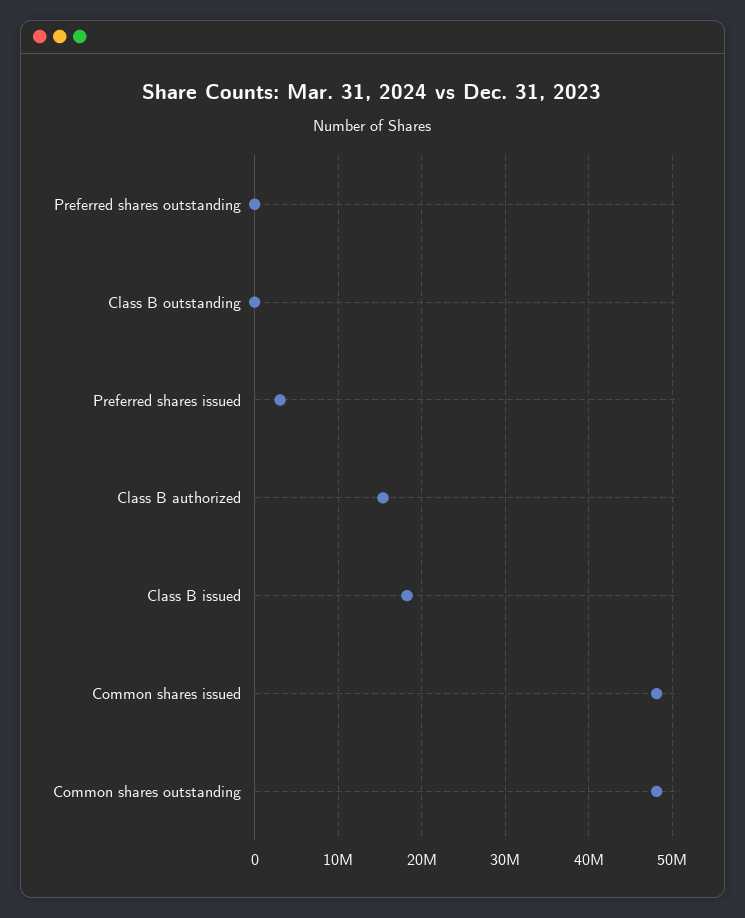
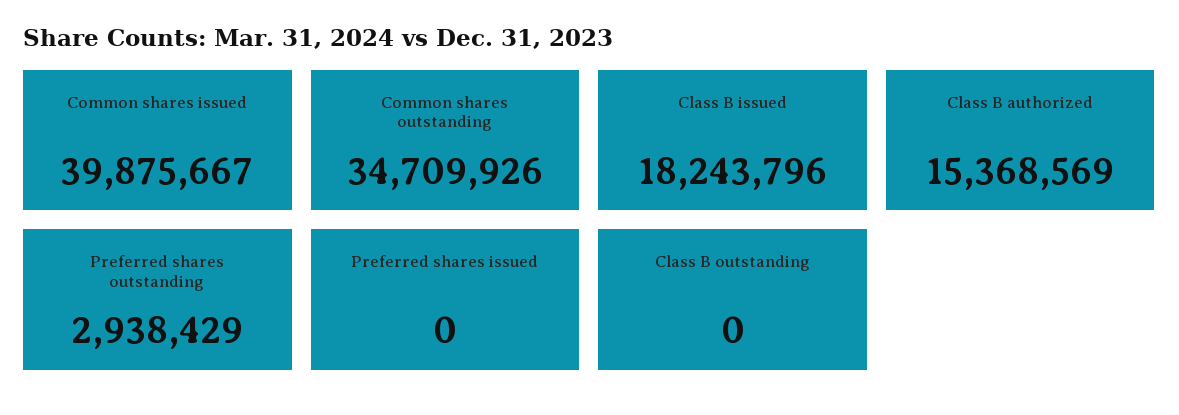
  {
-   "Preferred shares outstanding": 0,
+   "Preferred shares outstanding": 2938429,
    "Class B outstanding": 0,
-   "Preferred shares issued": 3000000,
+   "Preferred shares issued": 0,
    "Class B authorized": 15368569,
    "Class B issued": 18243796,
-   "Common shares issued": 48000000,
+   "Common shares issued": 39875667,
-   "Common shares outstanding": 48000000
+   "Common shares outstanding": 34709926
  }

